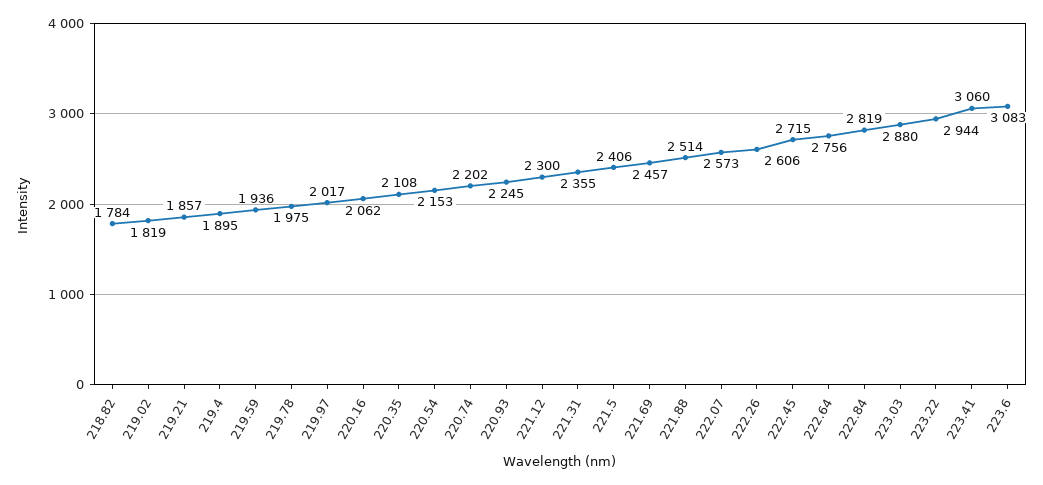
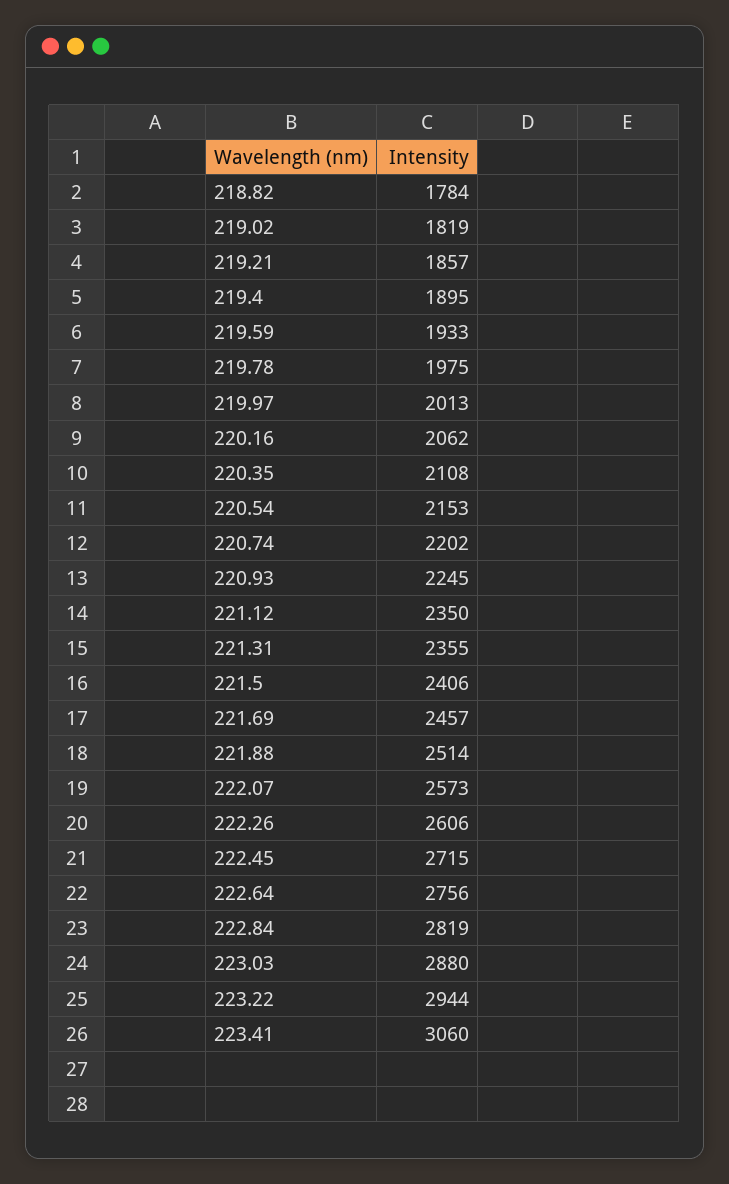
  {
    "218.82": 1784,
    "219.02": 1819,
    "219.21": 1857,
    "219.4": 1895,
-   "219.59": 1936,
+   "219.59": 1933,
    "219.78": 1975,
-   "219.97": 2017,
+   "219.97": 2013,
    "220.16": 2062,
    "220.35": 2108,
    "220.54": 2153,
    "220.74": 2202,
    "220.93": 2245,
-   "221.12": 2300,
+   "221.12": 2350,
    "221.31": 2355,
    "221.5": 2406,
    "221.69": 2457,
    "221.88": 2514,
    "222.07": 2573,
    "222.26": 2606,
    "222.45": 2715,
    "222.64": 2756,
    "222.84": 2819,
    "223.03": 2880,
    "223.22": 2944,
-   "223.41": 3060,
+   "223.41": 3060
-   "223.6": 3083
  }

